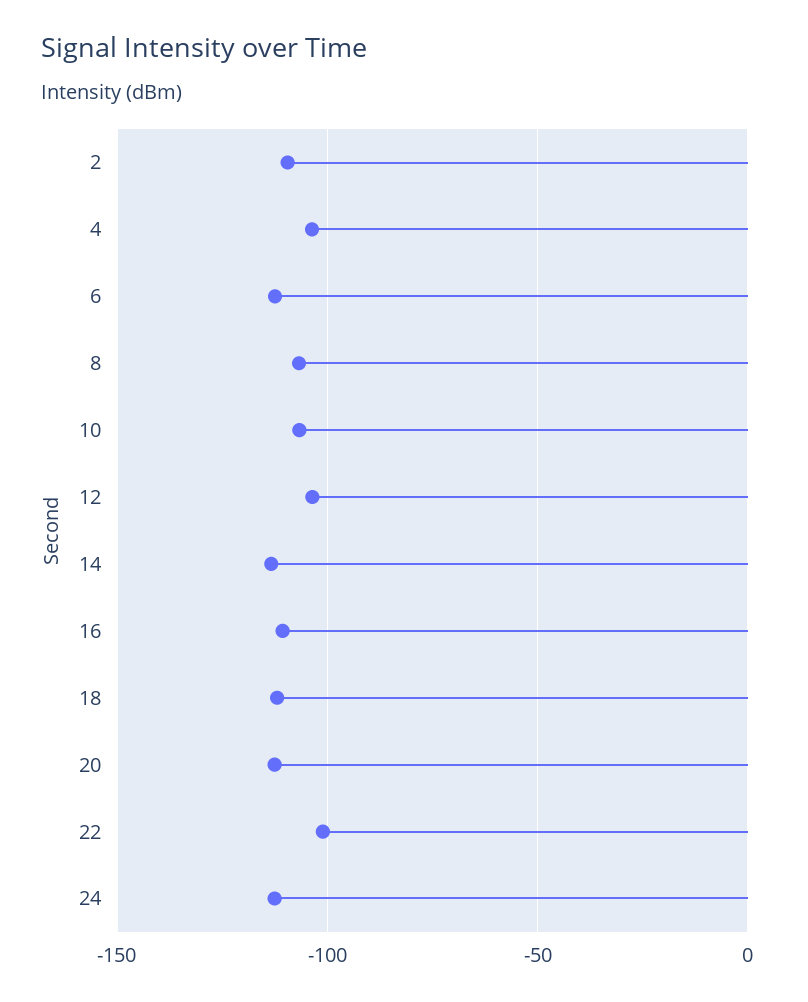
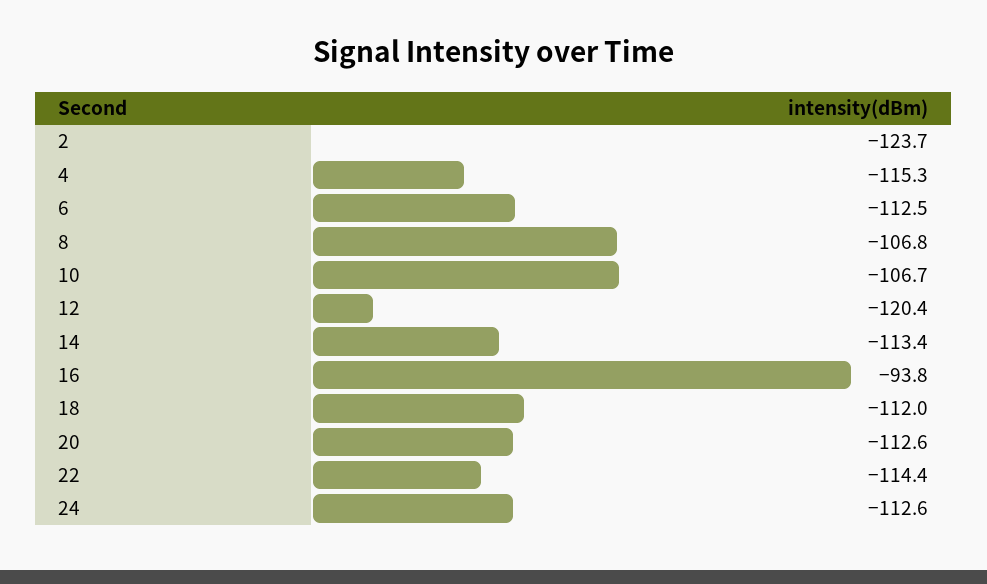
  {
-   "2": -110,
+   "2": -123.7,
-   "4": -105,
+   "4": -115.3,
    "6": -112.5,
    "8": -106.8,
    "10": -106.7,
-   "12": -105,
+   "12": -120.4,
    "14": -113.4,
-   "16": -110,
+   "16": -93.8,
    "18": -112,
    "20": -112.6,
-   "22": -100,
+   "22": -114.4,
    "24": -112.6
  }

